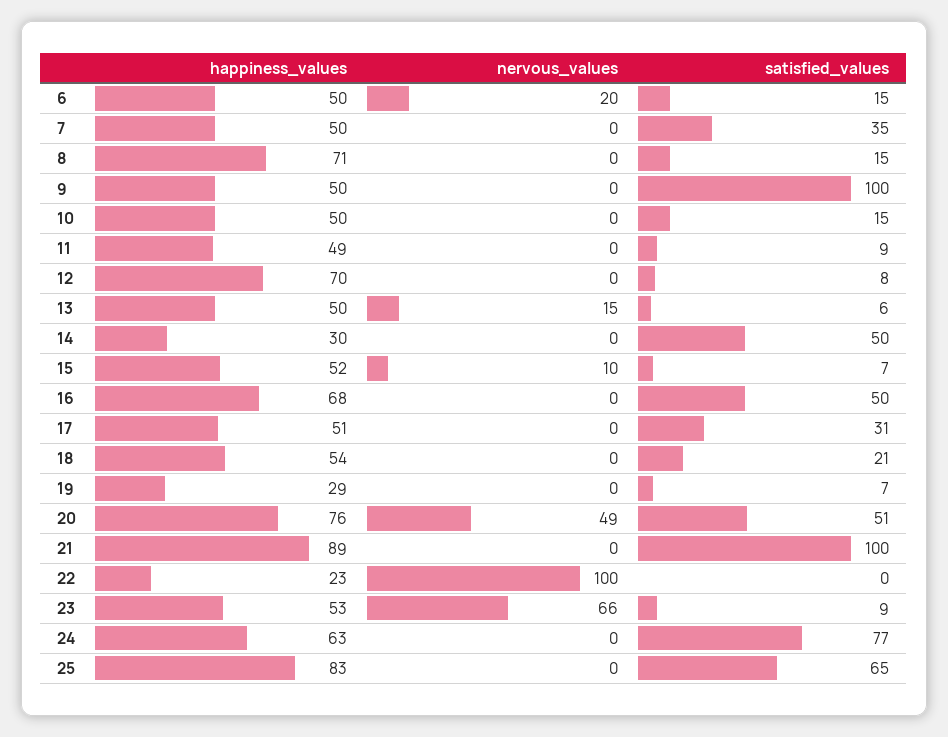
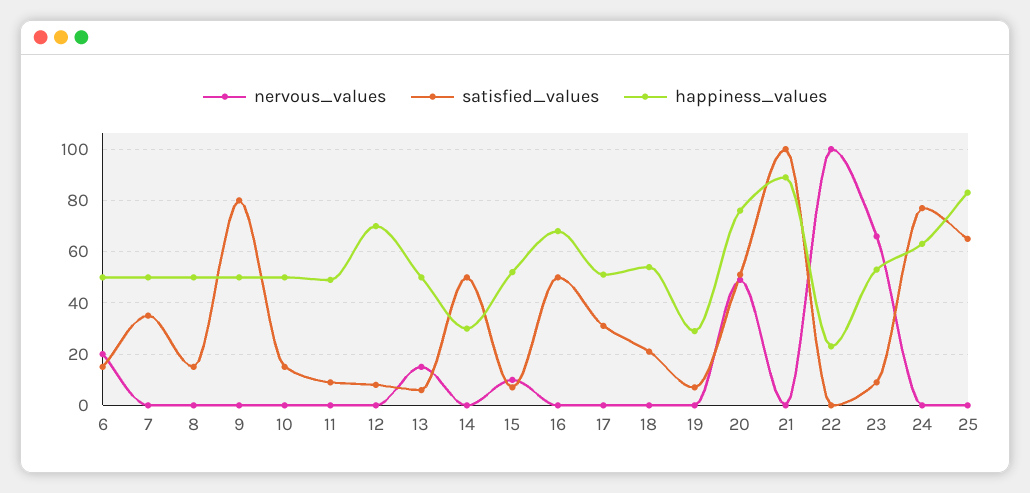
  {
    "happiness_values": {
      "6": 50,
      "7": 50,
-     "8": 71,
+     "8": 50,
      "9": 50,
      "10": 50,
      "11": 49,
      "12": 70,
      "13": 50,
      "14": 30,
      "15": 52,
      "16": 68,
      "17": 51,
      "18": 54,
      "19": 29,
      "20": 76,
      "21": 89,
      "22": 23,
      "23": 53,
      "24": 63,
      "25": 83
    },
    "nervous_values": {
      "6": 20,
      "7": 0,
      "8": 0,
      "9": 0,
      "10": 0,
      "11": 0,
      "12": 0,
      "13": 15,
      "14": 0,
      "15": 10,
      "16": 0,
      "17": 0,
      "18": 0,
      "19": 0,
      "20": 49,
      "21": 0,
      "22": 100,
      "23": 66,
      "24": 0,
      "25": 0
    },
    "satisfied_values": {
      "6": 15,
      "7": 35,
      "8": 15,
-     "9": 100,
+     "9": 80,
      "10": 15,
      "11": 9,
      "12": 8,
      "13": 6,
      "14": 50,
      "15": 7,
      "16": 50,
      "17": 31,
      "18": 21,
      "19": 7,
      "20": 51,
      "21": 100,
      "22": 0,
      "23": 9,
      "24": 77,
      "25": 65
    }
  }

